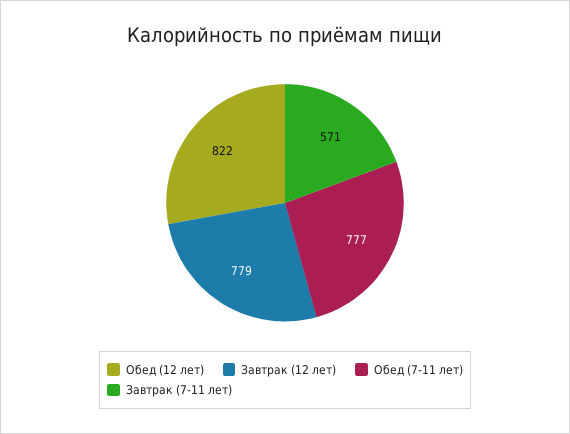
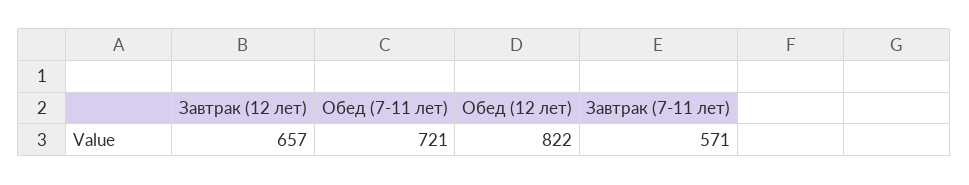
  {
    "Обед (12 лет)": 822,
-   "Завтрак (12 лет)": 779,
+   "Завтрак (12 лет)": 657,
-   "Обед (7-11 лет)": 777,
+   "Обед (7-11 лет)": 721,
    "Завтрак (7-11 лет)": 571
  }

